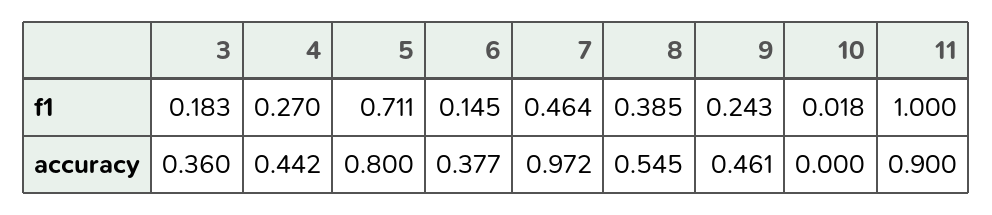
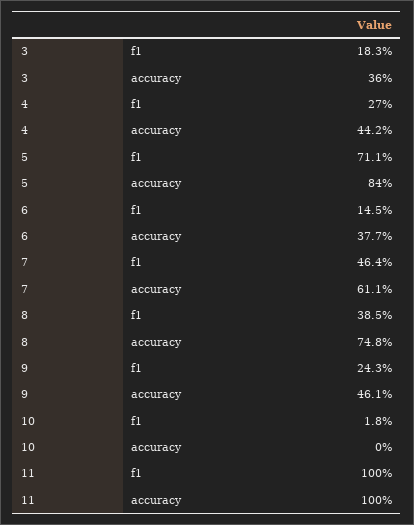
  {
    "3": {
      "f1": 0.183,
      "accuracy": 0.36
    },
    "4": {
      "f1": 0.27,
      "accuracy": 0.442
    },
    "5": {
      "f1": 0.711,
-     "accuracy": 0.8
+     "accuracy": 0.84
    },
    "6": {
      "f1": 0.145,
      "accuracy": 0.377
    },
    "7": {
      "f1": 0.464,
-     "accuracy": 0.972
+     "accuracy": 0.611
    },
    "8": {
      "f1": 0.385,
-     "accuracy": 0.545
+     "accuracy": 0.748
    },
    "9": {
      "f1": 0.243,
      "accuracy": 0.461
    },
    "10": {
      "f1": 0.018,
      "accuracy": 0
    },
    "11": {
      "f1": 1,
-     "accuracy": 0.9
+     "accuracy": 1
    }
  }

